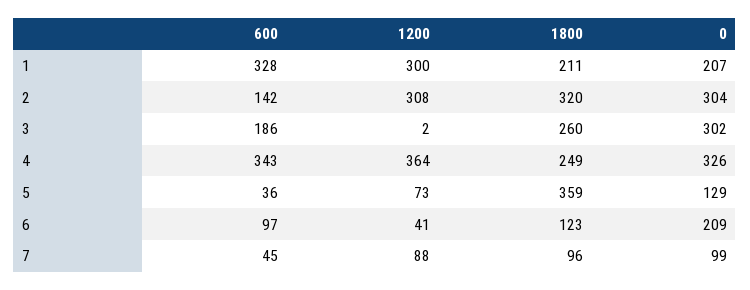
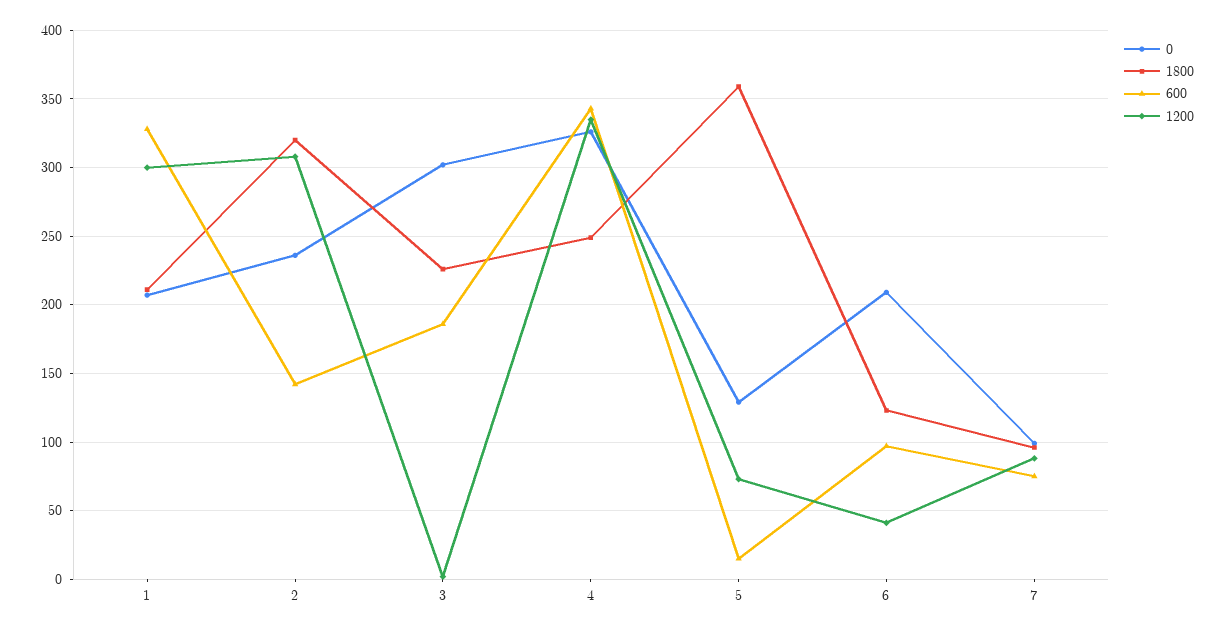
  {
    "600": {
      "1": 328,
      "2": 142,
      "3": 186,
      "4": 343,
-     "5": 36,
+     "5": 15,
      "6": 97,
-     "7": 45
+     "7": 75
    },
    "1200": {
      "1": 300,
      "2": 308,
      "3": 2,
-     "4": 364,
+     "4": 335,
      "5": 73,
      "6": 41,
      "7": 88
    },
    "1800": {
      "1": 211,
      "2": 320,
-     "3": 260,
+     "3": 225,
      "4": 249,
      "5": 359,
      "6": 123,
      "7": 96
    },
    "0": {
      "1": 207,
-     "2": 304,
+     "2": 235,
      "3": 302,
      "4": 326,
      "5": 129,
      "6": 209,
      "7": 99
    }
  }

